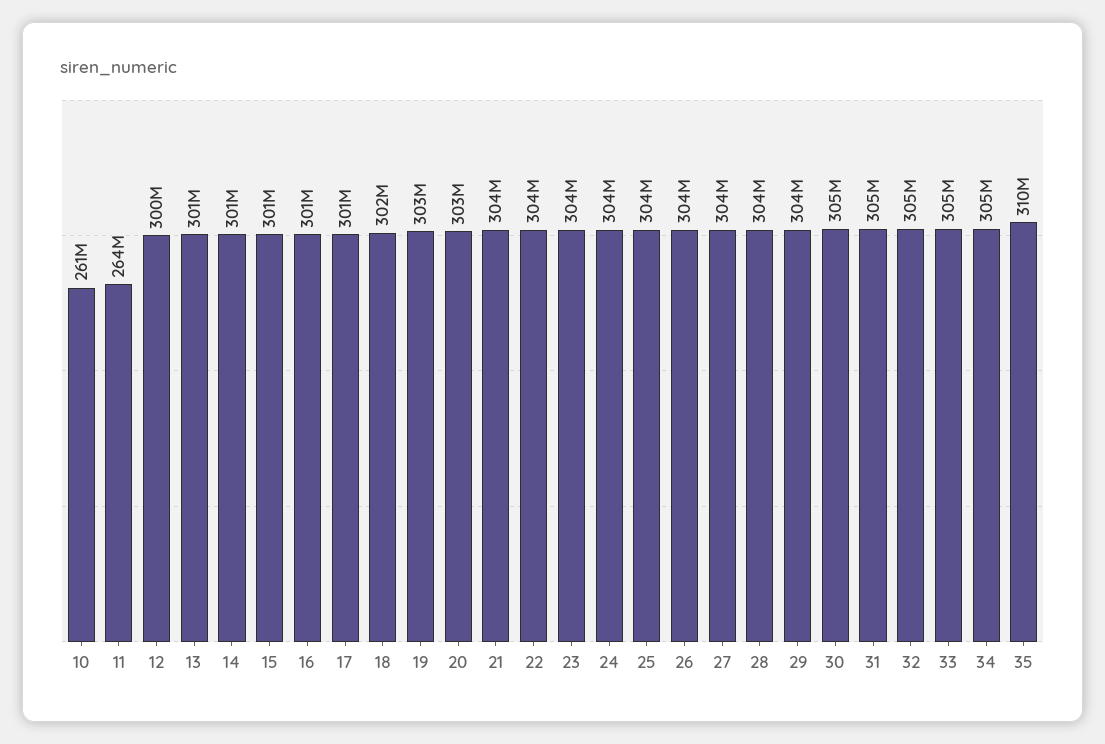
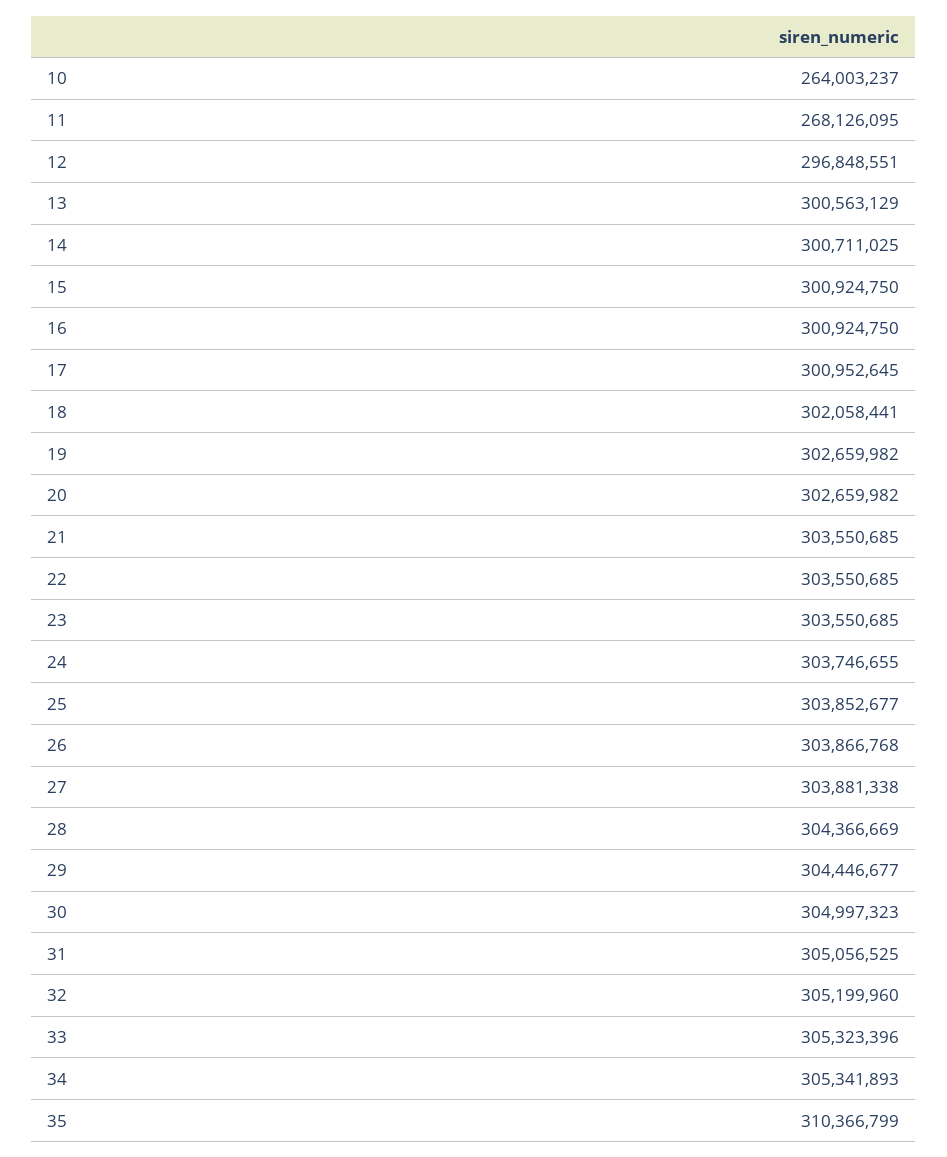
  {
-   "10": 261000000,
+   "10": 264003237,
-   "11": 264000000,
+   "11": 268126095,
-   "12": 300000000,
+   "12": 296848551,
    "13": 300563129,
    "14": 300711025,
    "15": 300924750,
    "16": 300924750,
    "17": 300952645,
    "18": 302058441,
    "19": 302659982,
    "20": 302659982,
    "21": 303550685,
    "22": 303550685,
    "23": 303550685,
    "24": 303746655,
    "25": 303852677,
    "26": 303866768,
    "27": 303881338,
    "28": 304366669,
    "29": 304446677,
    "30": 304997323,
    "31": 305056525,
    "32": 305199960,
    "33": 305323396,
    "34": 305341893,
    "35": 310366799
  }

